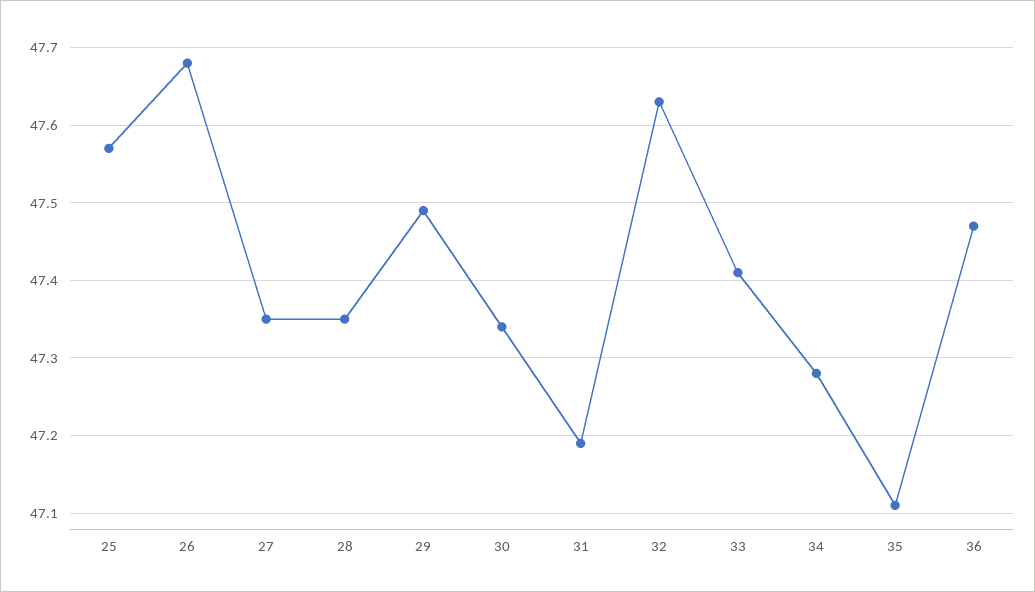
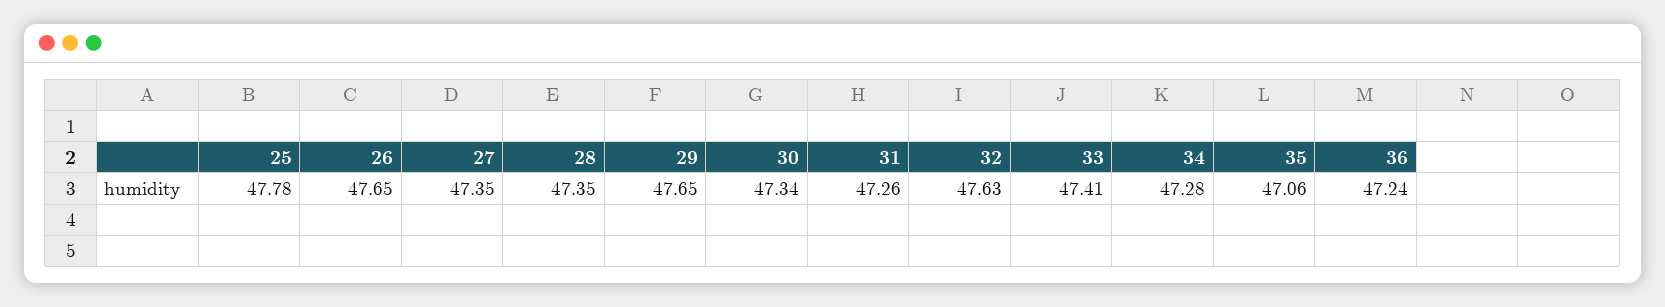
  {
-   "25": 47.57,
+   "25": 47.78,
-   "26": 47.68,
+   "26": 47.65,
    "27": 47.35,
    "28": 47.35,
-   "29": 47.49,
+   "29": 47.65,
    "30": 47.34,
-   "31": 47.19,
+   "31": 47.26,
    "32": 47.63,
    "33": 47.41,
    "34": 47.28,
-   "35": 47.11,
+   "35": 47.06,
-   "36": 47.47
+   "36": 47.24
  }

